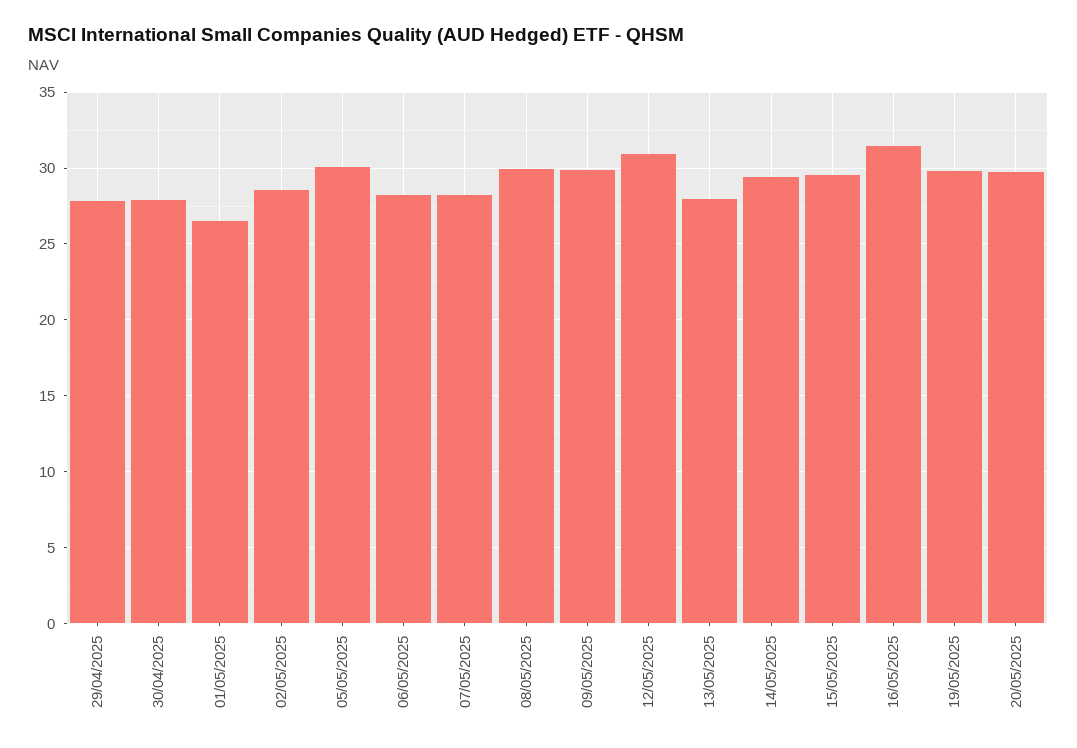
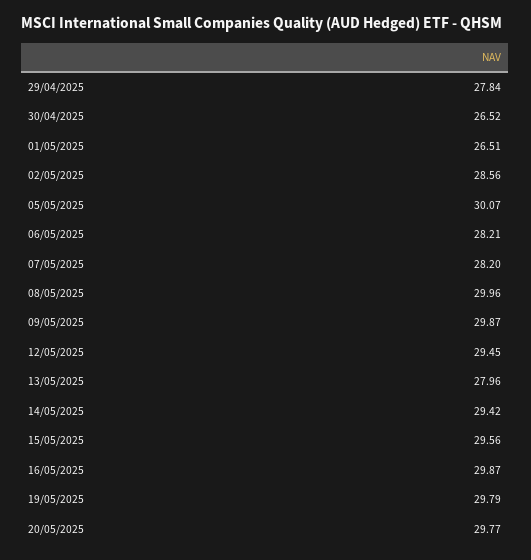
  {
    "29/04/2025": 27.84,
-   "30/04/2025": 28,
+   "30/04/2025": 26.52,
    "01/05/2025": 26.51,
    "02/05/2025": 28.56,
    "05/05/2025": 30.07,
    "06/05/2025": 28.21,
    "07/05/2025": 28.2,
    "08/05/2025": 29.96,
    "09/05/2025": 29.87,
-   "12/05/2025": 31,
+   "12/05/2025": 29.45,
    "13/05/2025": 27.96,
    "14/05/2025": 29.42,
    "15/05/2025": 29.56,
-   "16/05/2025": 31.5,
+   "16/05/2025": 29.87,
    "19/05/2025": 29.79,
    "20/05/2025": 29.77
  }

